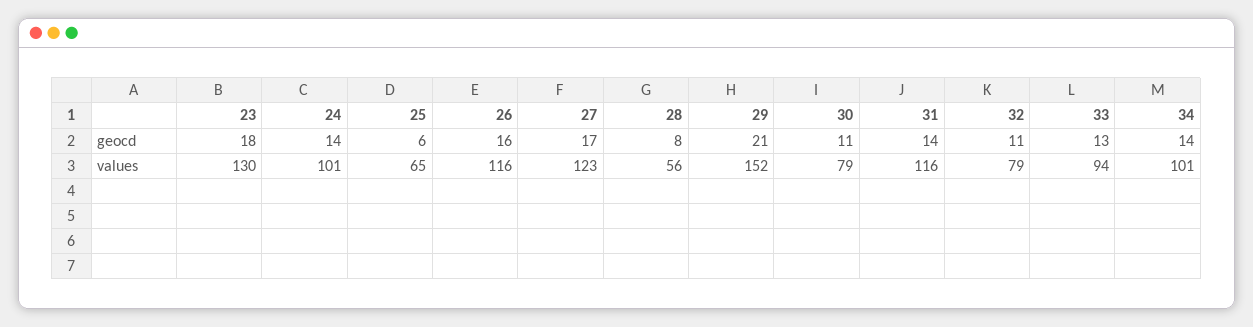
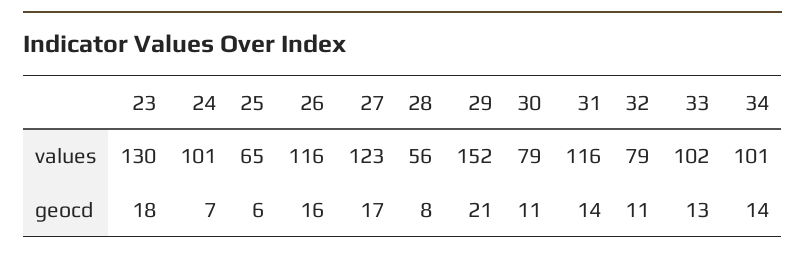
  {
    "23": {
      "geocd": 18,
      "values": 130
    },
    "24": {
-     "geocd": 14,
+     "geocd": 7,
      "values": 101
    },
    "25": {
      "geocd": 6,
      "values": 65
    },
    "26": {
      "geocd": 16,
      "values": 116
    },
    "27": {
      "geocd": 17,
      "values": 123
    },
    "28": {
      "geocd": 8,
      "values": 56
    },
    "29": {
      "geocd": 21,
      "values": 152
    },
    "30": {
      "geocd": 11,
      "values": 79
    },
    "31": {
      "geocd": 14,
      "values": 116
    },
    "32": {
      "geocd": 11,
      "values": 79
    },
    "33": {
      "geocd": 13,
-     "values": 94
+     "values": 102
    },
    "34": {
      "geocd": 14,
      "values": 101
    }
  }

